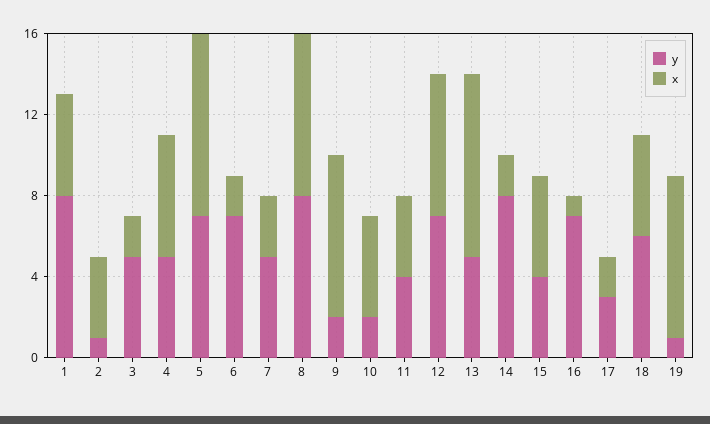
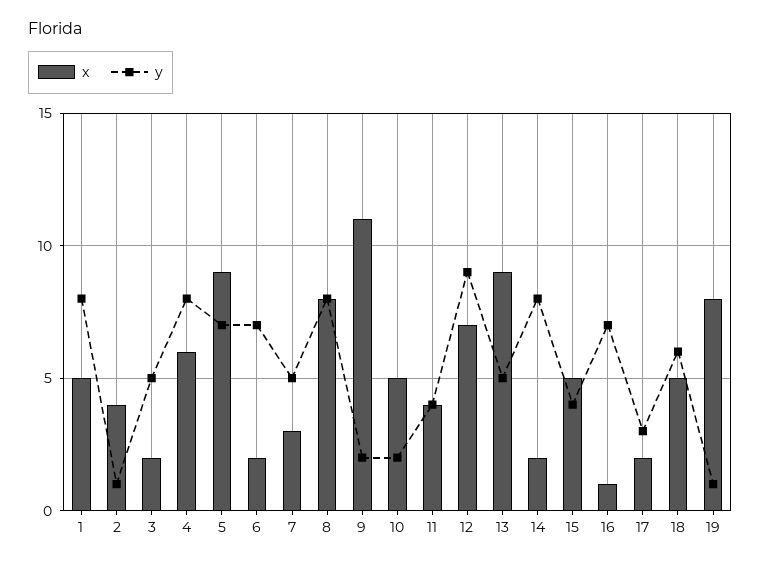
  {
    "y": {
      "1": 8,
      "2": 1,
      "3": 5,
-     "4": 5,
+     "4": 8,
      "5": 7,
      "6": 7,
      "7": 5,
      "8": 8,
      "9": 2,
      "10": 2,
      "11": 4,
-     "12": 7,
+     "12": 9,
      "13": 5,
      "14": 8,
      "15": 4,
      "16": 7,
      "17": 3,
      "18": 6,
      "19": 1
    },
    "x": {
      "1": 5,
      "2": 4,
      "3": 2,
      "4": 6,
      "5": 9,
      "6": 2,
      "7": 3,
      "8": 8,
-     "9": 8,
+     "9": 11,
      "10": 5,
      "11": 4,
      "12": 7,
      "13": 9,
      "14": 2,
      "15": 5,
      "16": 1,
      "17": 2,
      "18": 5,
      "19": 8
    }
  }

